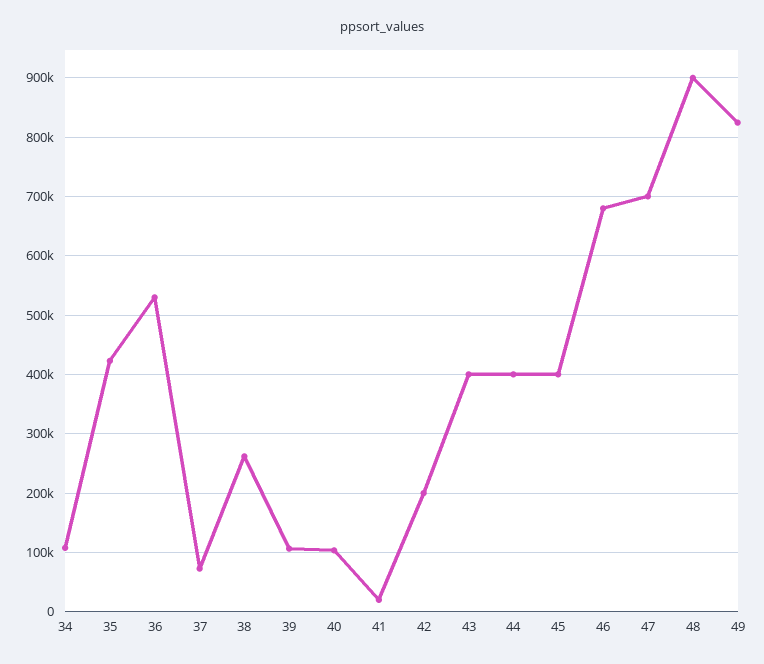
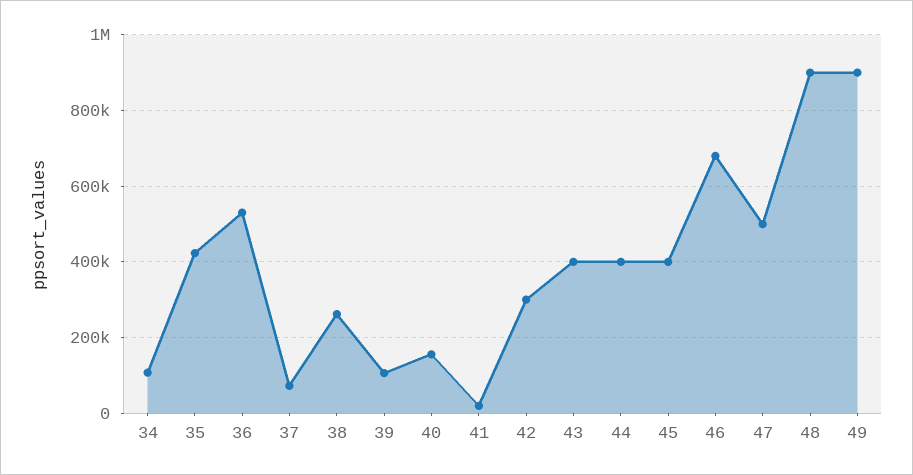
  {
    "34": 100000,
    "35": 420000,
    "36": 520000,
    "37": 80000,
    "38": 260000,
    "39": 100000,
-   "40": 100000,
+   "40": 160000,
    "41": 20000,
-   "42": 200000,
+   "42": 300000,
    "43": 400000,
    "44": 400000,
    "45": 400000,
    "46": 680000,
-   "47": 700000,
+   "47": 500000,
    "48": 900000,
-   "49": 820000
+   "49": 900000
  }

